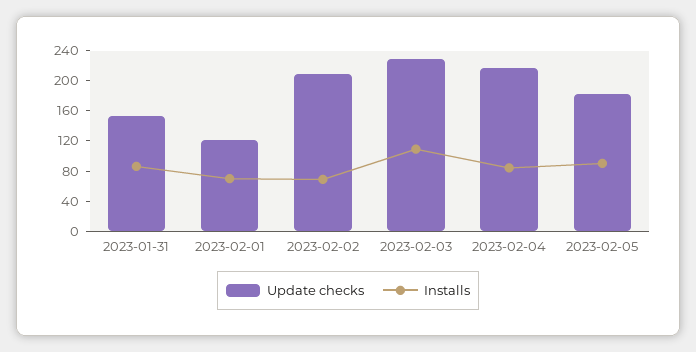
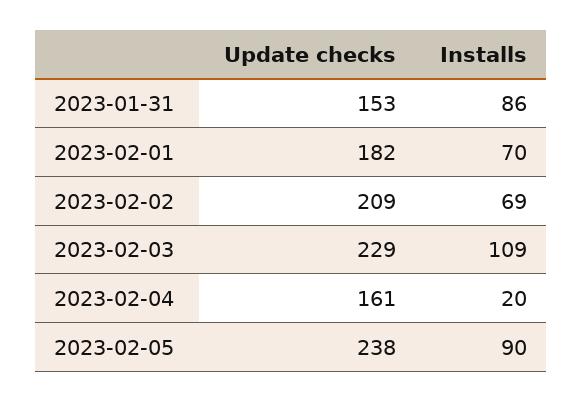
  {
    "Update checks": {
      "2023-01-31": 153,
-     "2023-02-01": 120,
+     "2023-02-01": 182,
      "2023-02-02": 209,
      "2023-02-03": 229,
-     "2023-02-04": 220,
+     "2023-02-04": 161,
-     "2023-02-05": 180
+     "2023-02-05": 238
    },
    "Installs": {
      "2023-01-31": 86,
      "2023-02-01": 70,
      "2023-02-02": 69,
      "2023-02-03": 109,
-     "2023-02-04": 80,
+     "2023-02-04": 20,
      "2023-02-05": 90
    }
  }

